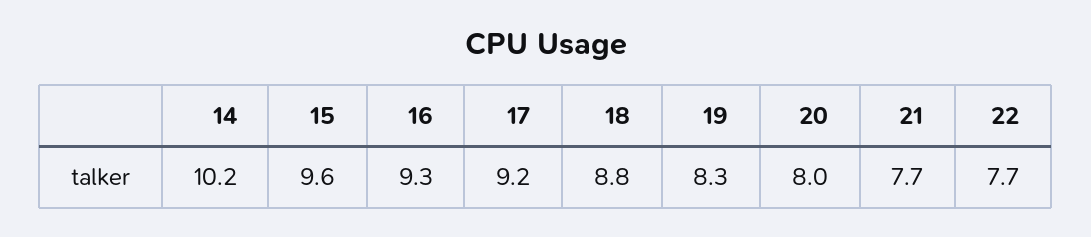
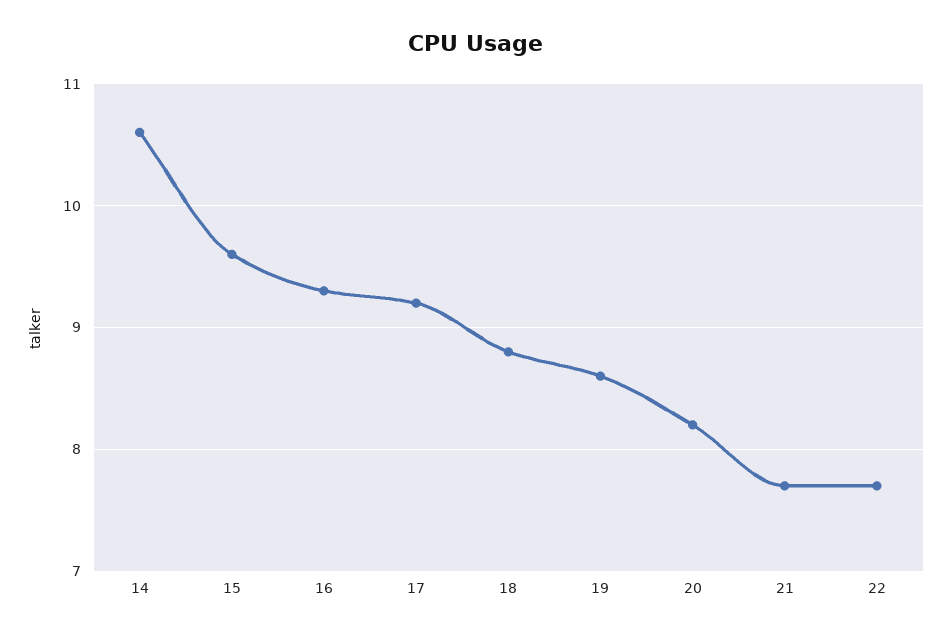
  {
-   "14": 10.2,
+   "14": 10.6,
    "15": 9.6,
    "16": 9.3,
    "17": 9.2,
    "18": 8.8,
-   "19": 8.3,
+   "19": 8.6,
-   "20": 8,
+   "20": 8.2,
    "21": 7.7,
    "22": 7.7
  }

